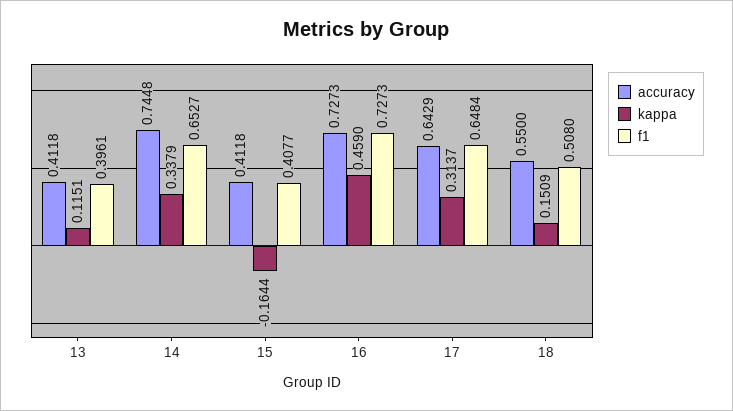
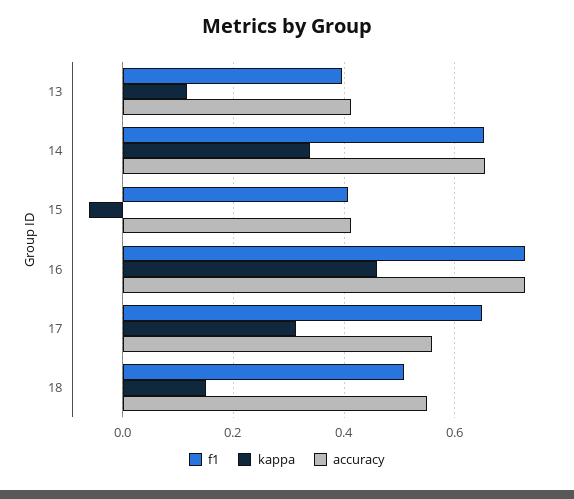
  {
    "accuracy": {
      "13": 0.4118,
-     "14": 0.7448,
+     "14": 0.66,
      "15": 0.4118,
      "16": 0.7273,
-     "17": 0.6429,
+     "17": 0.56,
      "18": 0.55
    },
    "kappa": {
      "13": 0.1151,
      "14": 0.3379,
-     "15": -0.1644,
+     "15": -0.06,
      "16": 0.459,
      "17": 0.3137,
      "18": 0.1509
    },
    "f1": {
      "13": 0.3961,
      "14": 0.6527,
      "15": 0.4077,
      "16": 0.7273,
      "17": 0.6484,
      "18": 0.508
    }
  }

